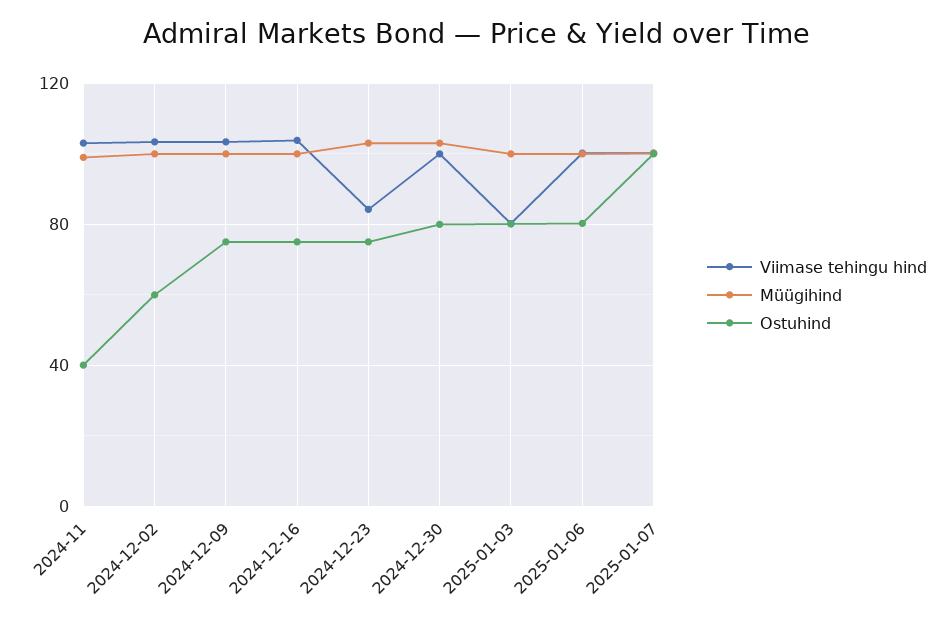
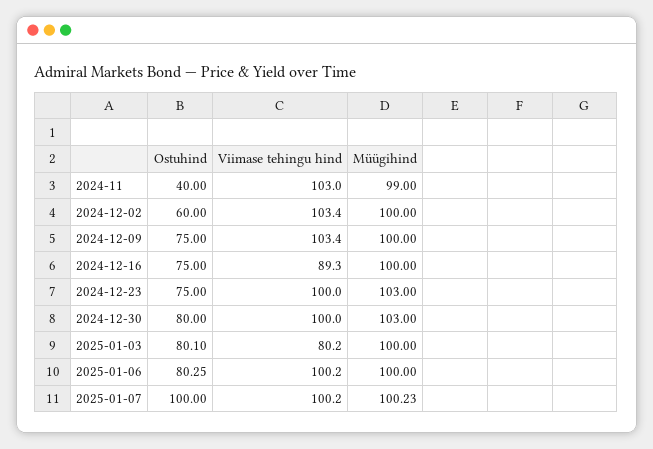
  {
    "Viimase tehingu hind": {
      "2024-11": 103,
      "2024-12-02": 103.4,
      "2024-12-09": 103.4,
-     "2024-12-16": 105,
+     "2024-12-16": 89.3,
-     "2024-12-23": 85,
+     "2024-12-23": 100,
      "2024-12-30": 100,
      "2025-01-03": 80.2,
      "2025-01-06": 100.2,
      "2025-01-07": 100.2
    },
    "Müügihind": {
      "2024-11": 99,
      "2024-12-02": 100,
      "2024-12-09": 100,
      "2024-12-16": 100,
      "2024-12-23": 103,
      "2024-12-30": 103,
      "2025-01-03": 100,
      "2025-01-06": 100,
      "2025-01-07": 100.23
    },
    "Ostuhind": {
      "2024-11": 40,
      "2024-12-02": 60,
      "2024-12-09": 75,
      "2024-12-16": 75,
      "2024-12-23": 75,
      "2024-12-30": 80,
      "2025-01-03": 80.1,
      "2025-01-06": 80.25,
      "2025-01-07": 100
    }
  }

